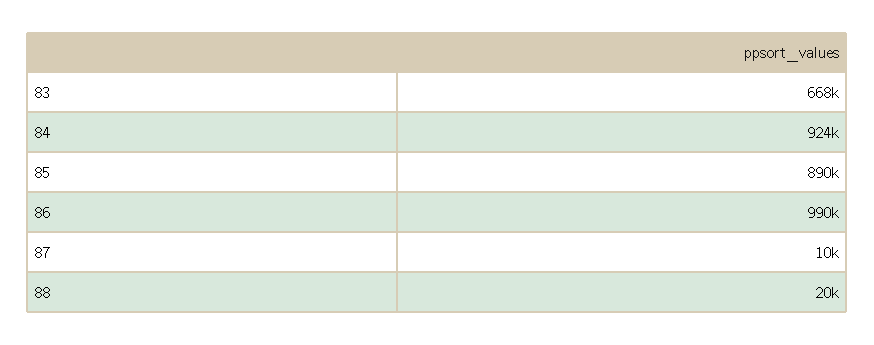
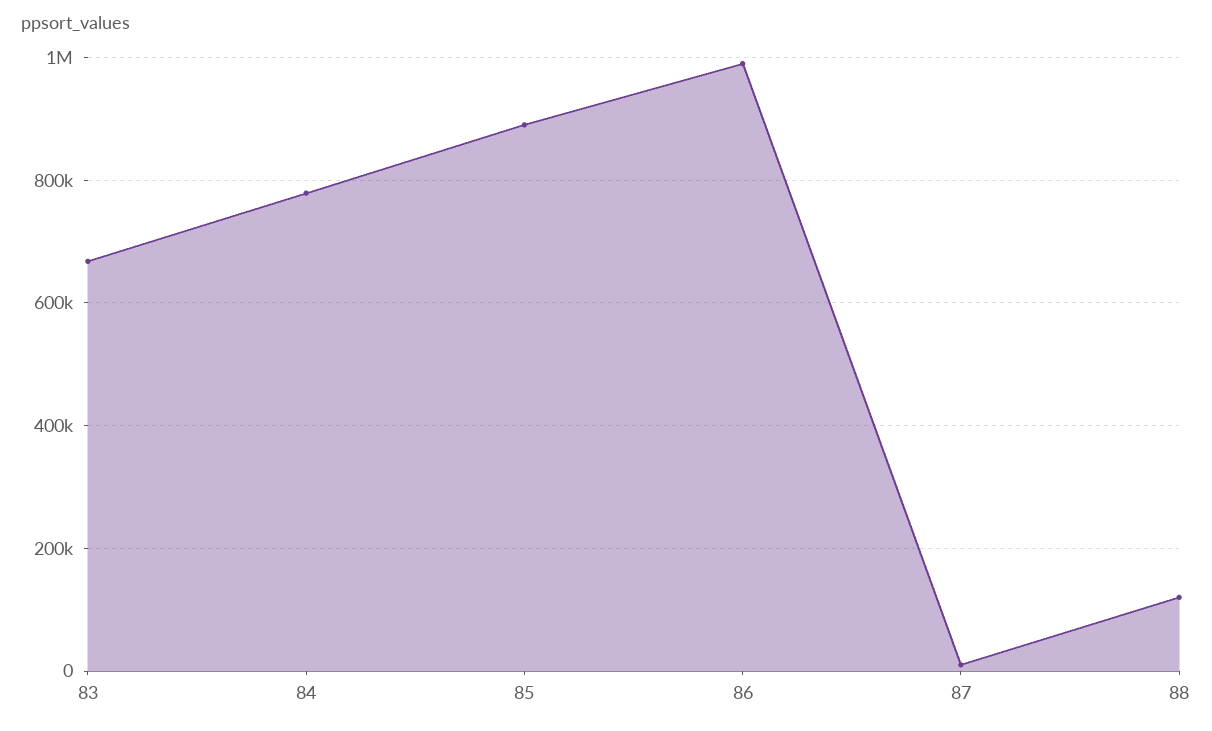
  {
    "83": 668000,
-   "84": 924000,
+   "84": 780000,
    "85": 890000,
    "86": 990000,
    "87": 10000,
-   "88": 20000
+   "88": 120000
  }

